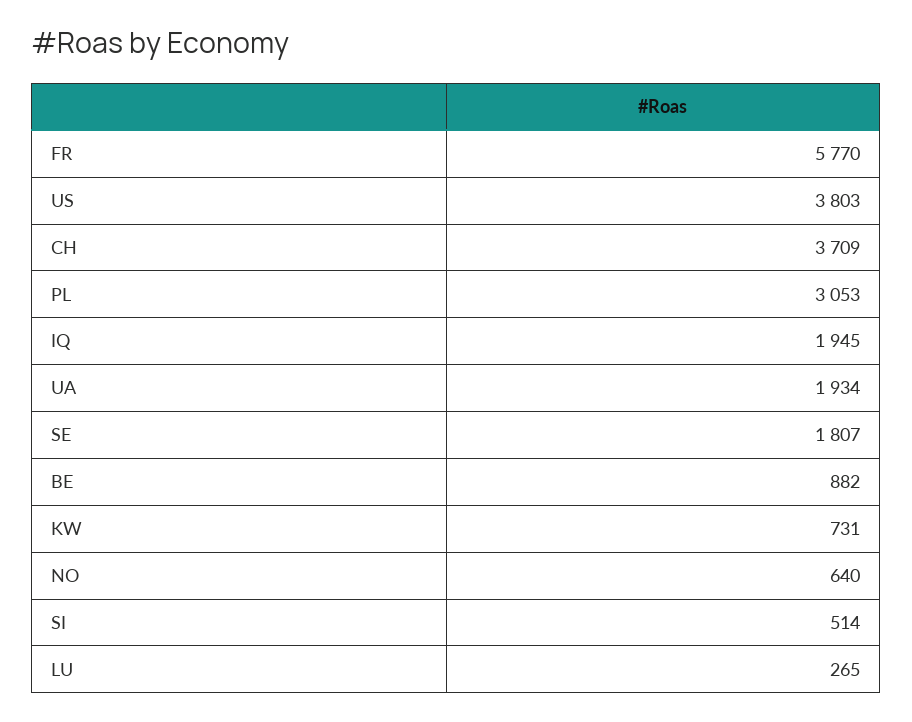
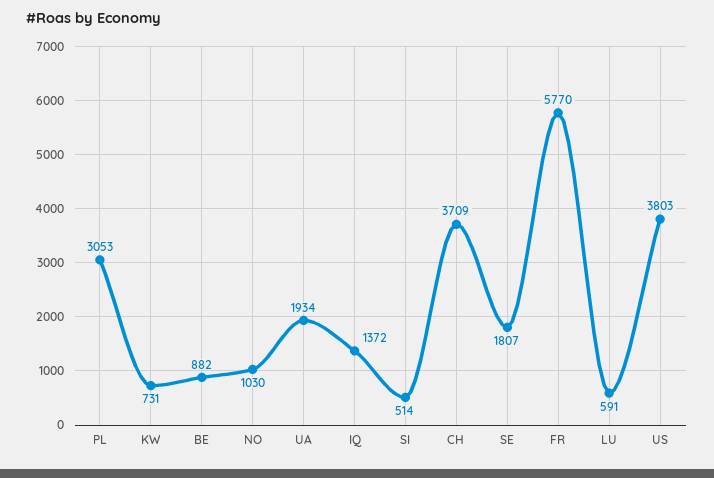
  {
    "FR": 5770,
    "US": 3803,
    "CH": 3709,
    "PL": 3053,
-   "IQ": 1945,
+   "IQ": 1372,
    "UA": 1934,
    "SE": 1807,
    "BE": 882,
    "KW": 731,
-   "NO": 640,
+   "NO": 1030,
    "SI": 514,
-   "LU": 265
+   "LU": 591
  }

